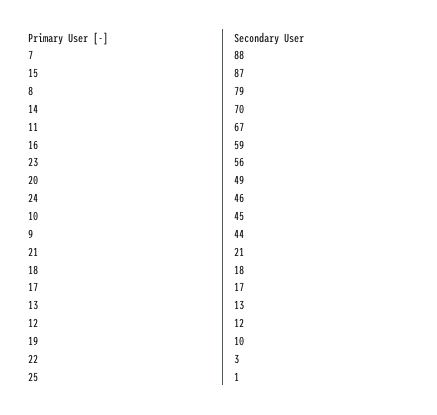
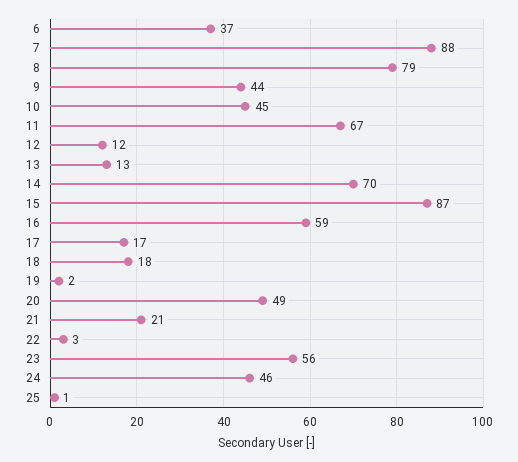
  {
    "7": 88,
    "15": 87,
    "8": 79,
    "14": 70,
    "11": 67,
    "16": 59,
    "23": 56,
    "20": 49,
    "24": 46,
    "10": 45,
    "9": 44,
    "21": 21,
    "18": 18,
    "17": 17,
    "13": 13,
    "12": 12,
-   "19": 10,
+   "19": 2,
    "22": 3,
-   "25": 1
+   "25": 1,
+   "6": 37
  }

